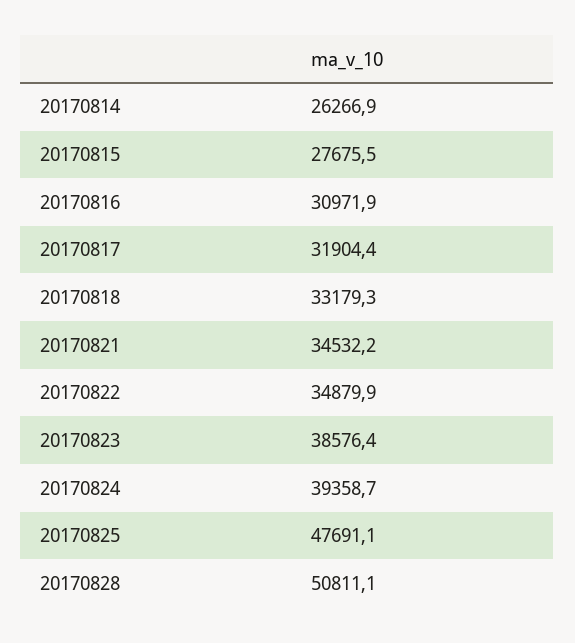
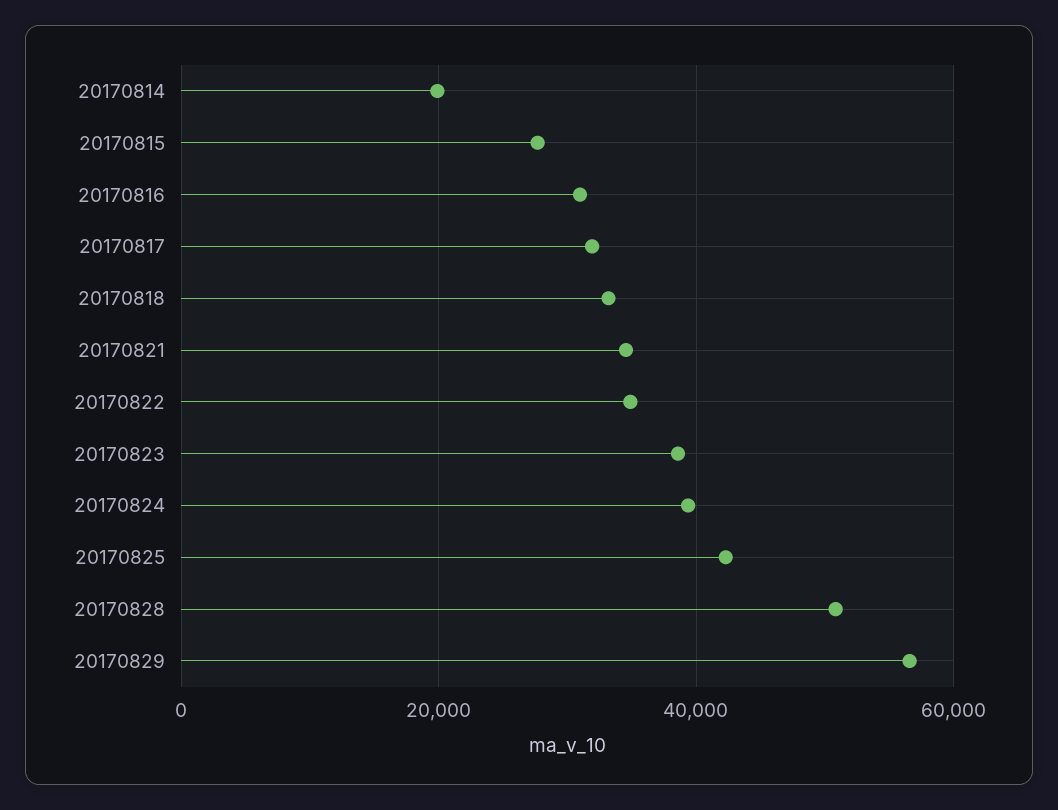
  {
-   "20170814": 26266.9,
+   "20170814": 20000,
    "20170815": 27675.5,
    "20170816": 30971.9,
    "20170817": 31904.4,
    "20170818": 33179.3,
    "20170821": 34532.2,
    "20170822": 34879.9,
    "20170823": 38576.4,
    "20170824": 39358.7,
-   "20170825": 47691.1,
+   "20170825": 42000,
-   "20170828": 50811.1
+   "20170828": 50811.1,
+   "20170829": 56000
  }

